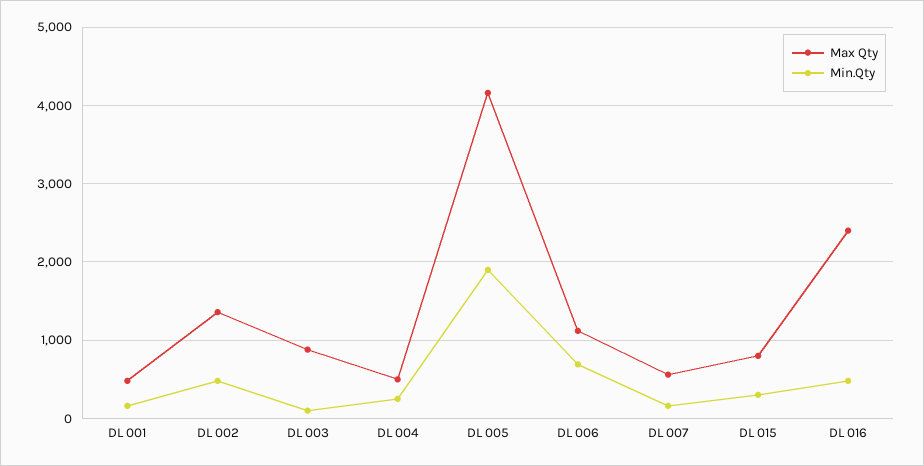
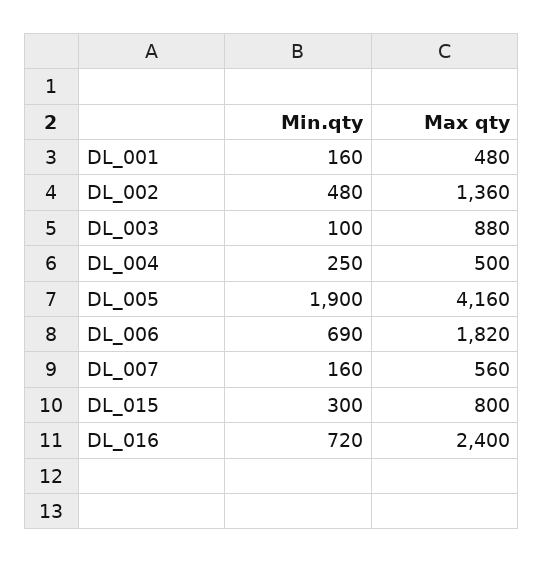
  {
    "Max Qty": {
      "DL 001": 480,
      "DL 002": 1360,
      "DL 003": 880,
      "DL 004": 500,
      "DL 005": 4160,
-     "DL 006": 1100,
+     "DL 006": 1820,
      "DL 007": 560,
      "DL 015": 800,
      "DL 016": 2400
    },
    "Min.Qty": {
      "DL 001": 160,
      "DL 002": 480,
      "DL 003": 100,
      "DL 004": 250,
      "DL 005": 1900,
      "DL 006": 690,
      "DL 007": 160,
      "DL 015": 300,
-     "DL 016": 500
+     "DL 016": 720
    }
  }

